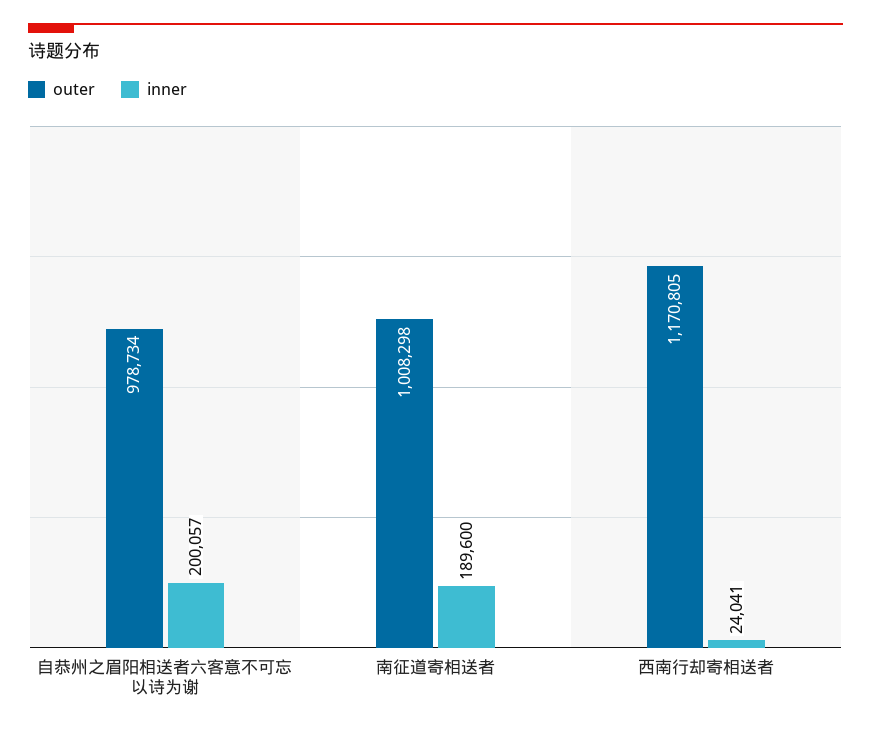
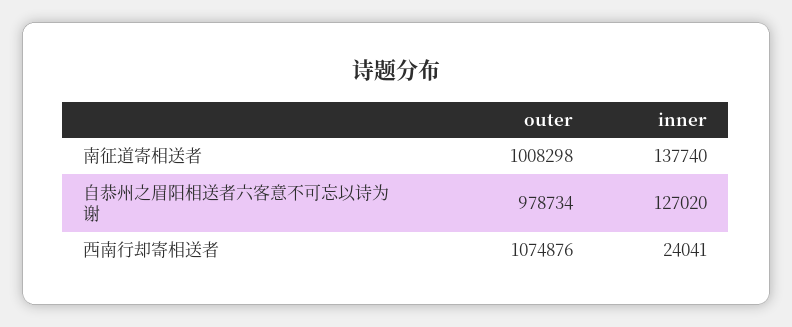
  {
    "outer": {
      "自恭州之眉阳相送者六客意不可忘以诗为谢": 978734,
      "南征道寄相送者": 1008298,
-     "西南行却寄相送者": 1170805
+     "西南行却寄相送者": 1074876
    },
    "inner": {
-     "自恭州之眉阳相送者六客意不可忘以诗为谢": 200057,
+     "自恭州之眉阳相送者六客意不可忘以诗为谢": 127020,
-     "南征道寄相送者": 189600,
+     "南征道寄相送者": 137740,
      "西南行却寄相送者": 24041
    }
  }

